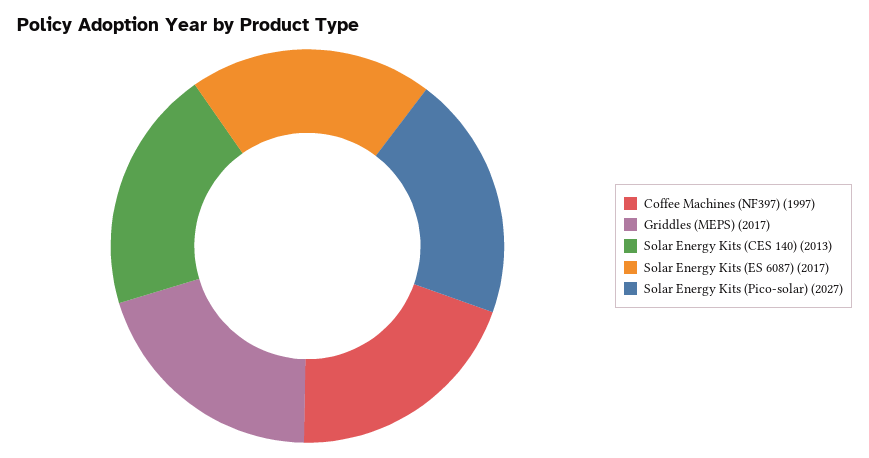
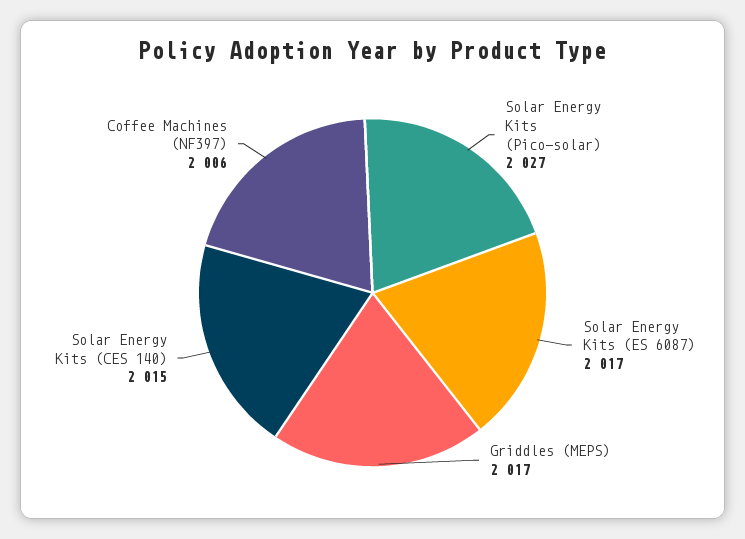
  {
-   "Coffee Machines (NF397)": 1997,
+   "Coffee Machines (NF397)": 2006,
    "Griddles (MEPS)": 2017,
-   "Solar Energy Kits (CES 140)": 2013,
+   "Solar Energy Kits (CES 140)": 2015,
    "Solar Energy Kits (ES 6087)": 2017,
    "Solar Energy Kits (Pico-solar)": 2027
  }

